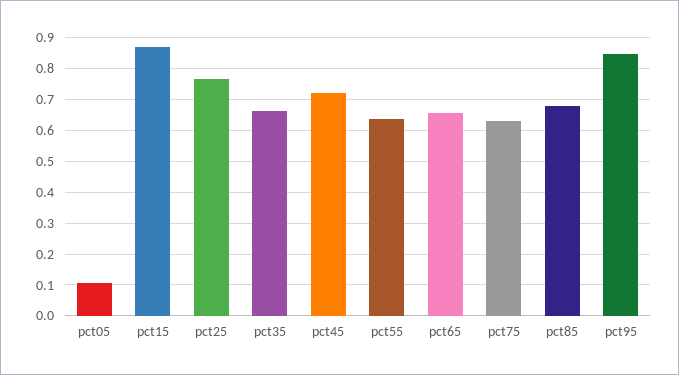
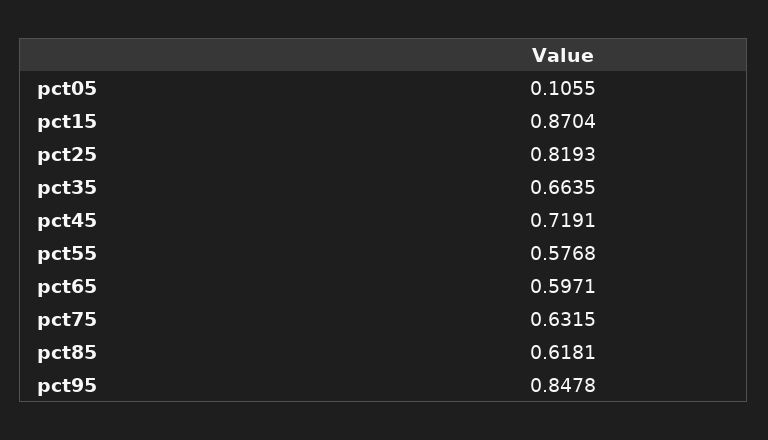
  {
    "pct05": 0.1055,
    "pct15": 0.8704,
-   "pct25": 0.76,
+   "pct25": 0.8193,
    "pct35": 0.6635,
    "pct45": 0.7191,
-   "pct55": 0.64,
+   "pct55": 0.5768,
-   "pct65": 0.66,
+   "pct65": 0.5971,
    "pct75": 0.6315,
-   "pct85": 0.68,
+   "pct85": 0.6181,
    "pct95": 0.8478
  }

